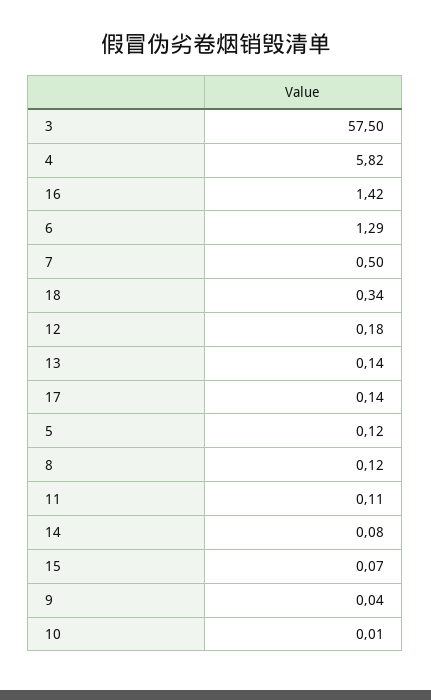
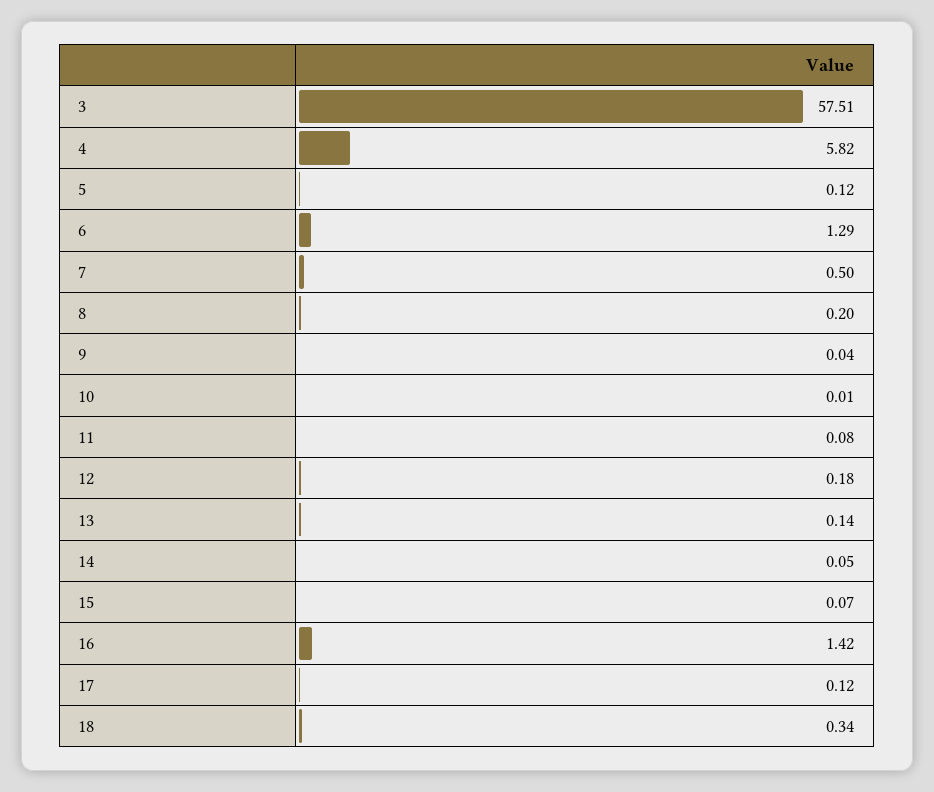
  {
-   "3": 57.5,
+   "3": 57.51,
    "4": 5.82,
    "16": 1.42,
    "6": 1.29,
    "7": 0.5,
    "18": 0.34,
    "12": 0.18,
    "13": 0.14,
-   "17": 0.14,
+   "17": 0.12,
    "5": 0.12,
-   "8": 0.12,
+   "8": 0.2,
-   "11": 0.11,
+   "11": 0.08,
-   "14": 0.08,
+   "14": 0.05,
    "15": 0.07,
    "9": 0.04,
    "10": 0.01
  }

